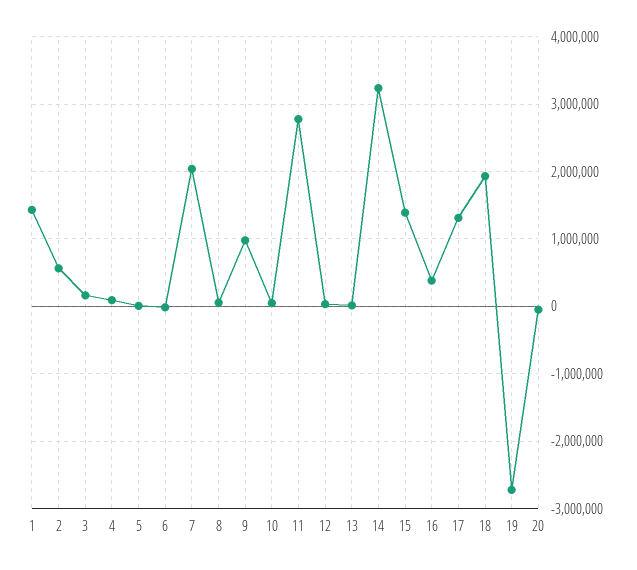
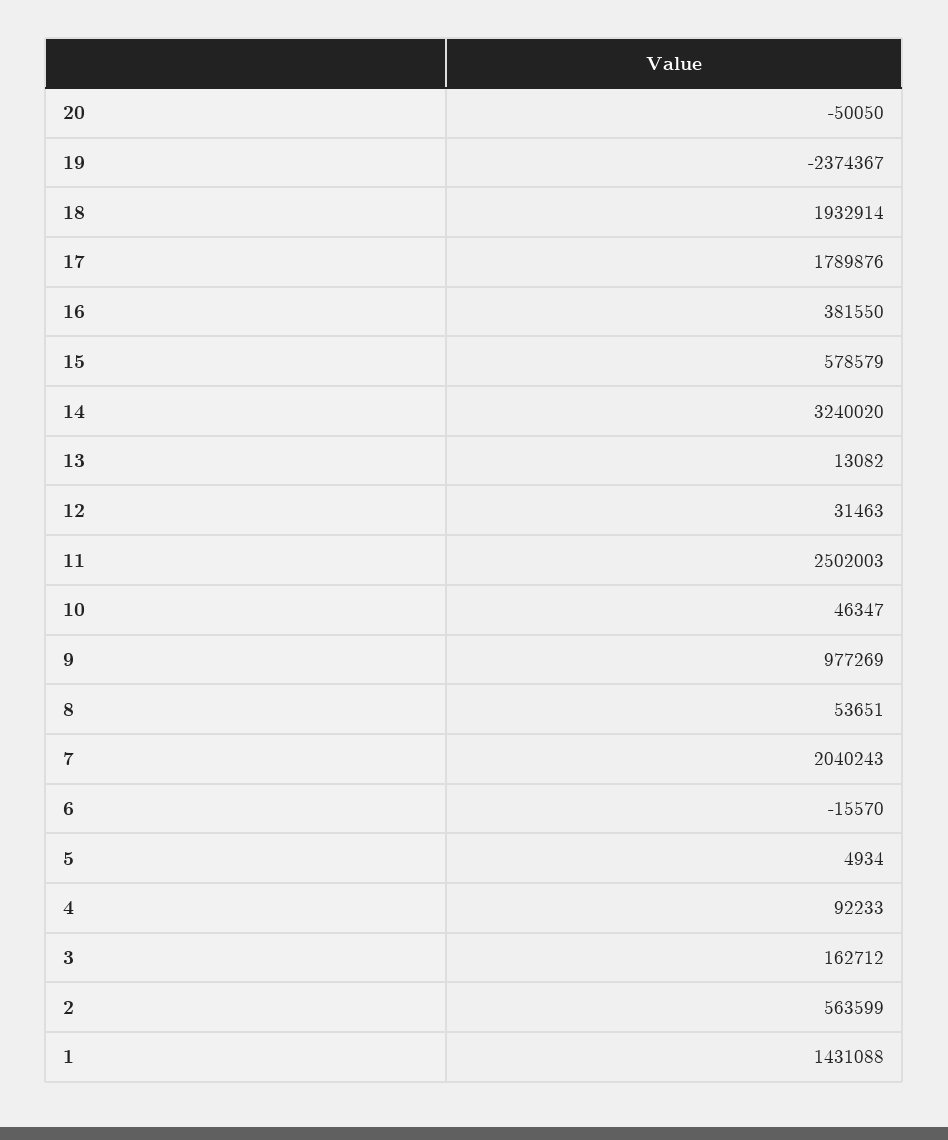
  {
    "1": 1431088,
    "2": 563599,
    "3": 162712,
    "4": 92233,
    "5": 4934,
    "6": -15570,
    "7": 2040243,
    "8": 53651,
    "9": 977269,
    "10": 46347,
-   "11": 2800000,
+   "11": 2502003,
    "12": 31463,
    "13": 13082,
    "14": 3240020,
-   "15": 1400000,
+   "15": 578579,
    "16": 381550,
-   "17": 1300000,
+   "17": 1789876,
    "18": 1932914,
-   "19": -2700000,
+   "19": -2374367,
    "20": -50050
  }

